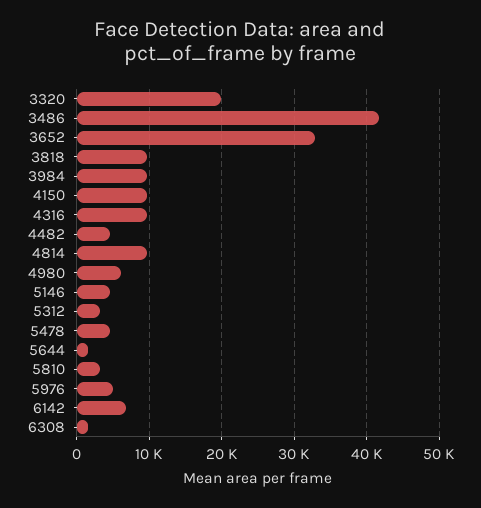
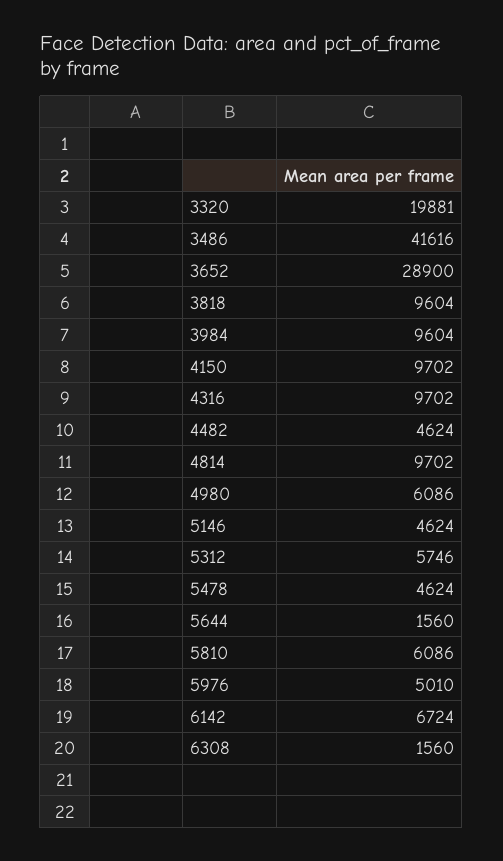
  {
    "3320": 19881,
    "3486": 41616,
-   "3652": 33000,
+   "3652": 28900,
    "3818": 9604,
    "3984": 9604,
    "4150": 9702,
    "4316": 9702,
    "4482": 4624,
    "4814": 9702,
    "4980": 6086,
    "5146": 4624,
-   "5312": 3000,
+   "5312": 5746,
    "5478": 4624,
    "5644": 1560,
-   "5810": 3000,
+   "5810": 6086,
    "5976": 5010,
    "6142": 6724,
    "6308": 1560
  }

